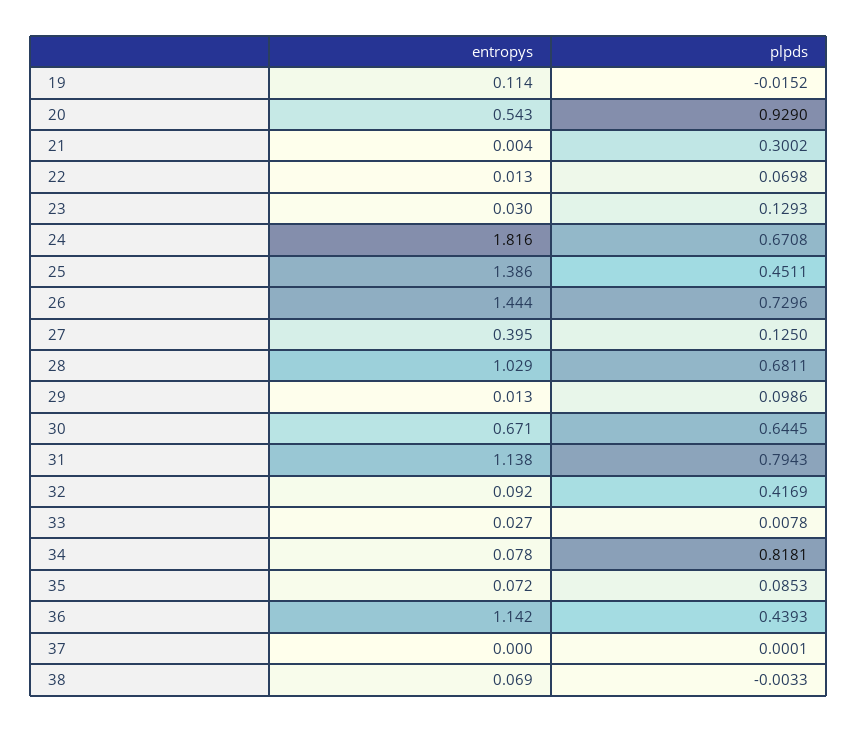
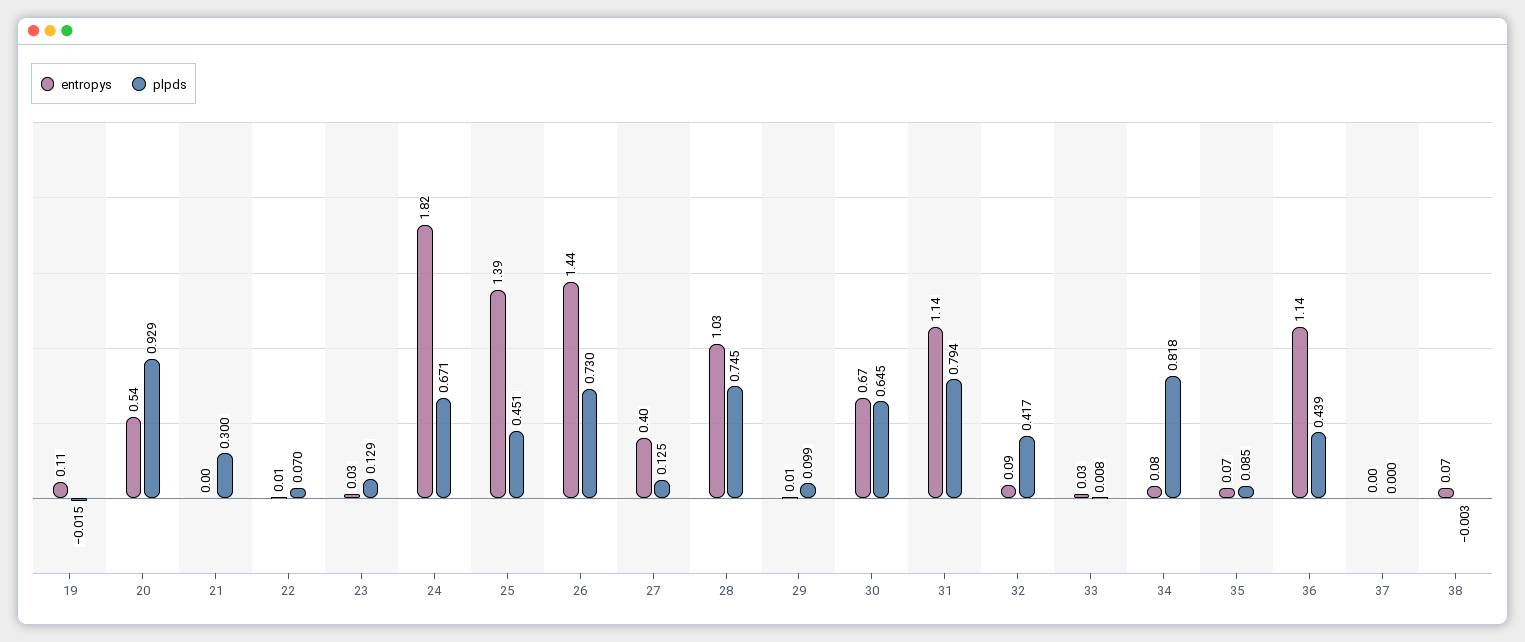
  {
    "entropys": {
      "19": 0.114,
      "20": 0.543,
      "21": 0.004,
      "22": 0.013,
      "23": 0.03,
      "24": 1.816,
      "25": 1.386,
      "26": 1.444,
      "27": 0.395,
      "28": 1.029,
      "29": 0.013,
      "30": 0.671,
      "31": 1.138,
      "32": 0.092,
      "33": 0.027,
      "34": 0.078,
      "35": 0.072,
      "36": 1.142,
      "37": 0,
      "38": 0.069
    },
    "plpds": {
      "19": -0.0152,
      "20": 0.929,
      "21": 0.3002,
      "22": 0.0698,
      "23": 0.1293,
      "24": 0.6708,
      "25": 0.4511,
      "26": 0.7296,
      "27": 0.125,
-     "28": 0.6811,
+     "28": 0.745,
      "29": 0.0986,
      "30": 0.6445,
      "31": 0.7943,
      "32": 0.4169,
      "33": 0.0078,
      "34": 0.8181,
      "35": 0.0853,
      "36": 0.4393,
      "37": 0.0001,
      "38": -0.0033
    }
  }

